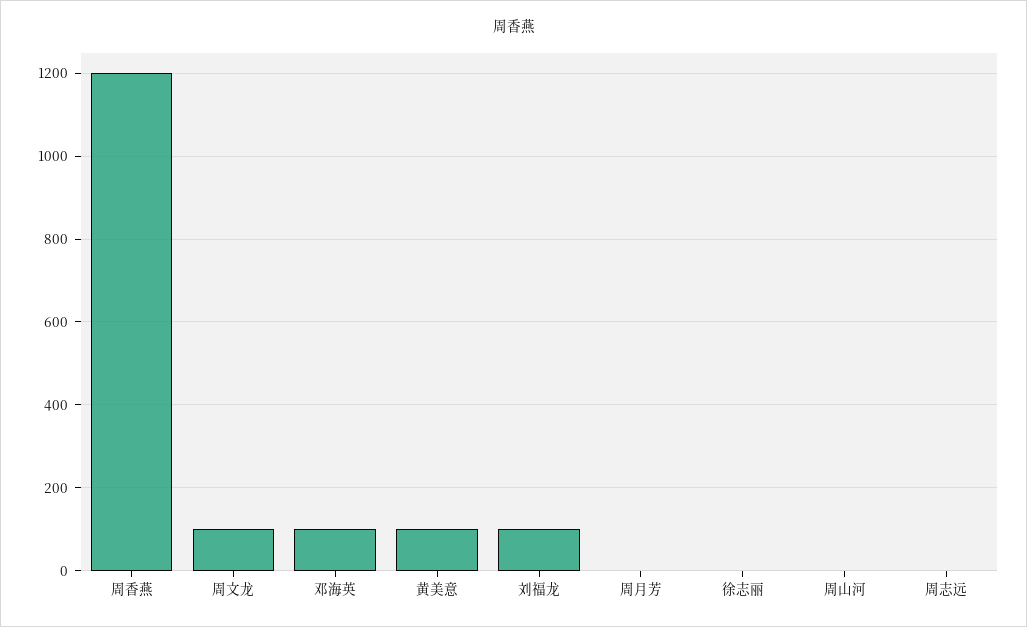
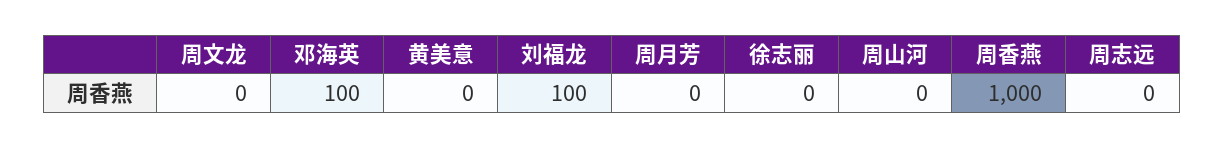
  {
-   "周香燕": 1200,
+   "周香燕": 1000,
-   "周文龙": 100,
+   "周文龙": 0,
    "邓海英": 100,
-   "黄美意": 100,
+   "黄美意": 0,
    "刘福龙": 100,
    "周月芳": 0,
    "徐志丽": 0,
    "周山河": 0,
    "周志远": 0
  }

